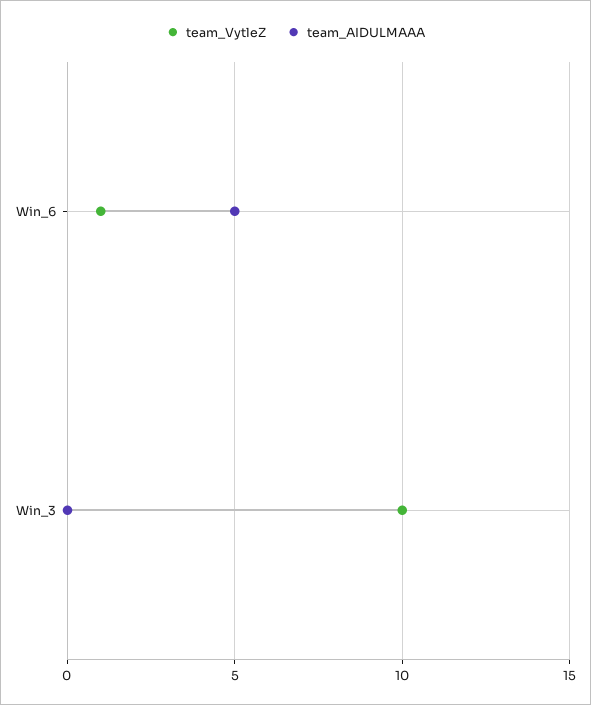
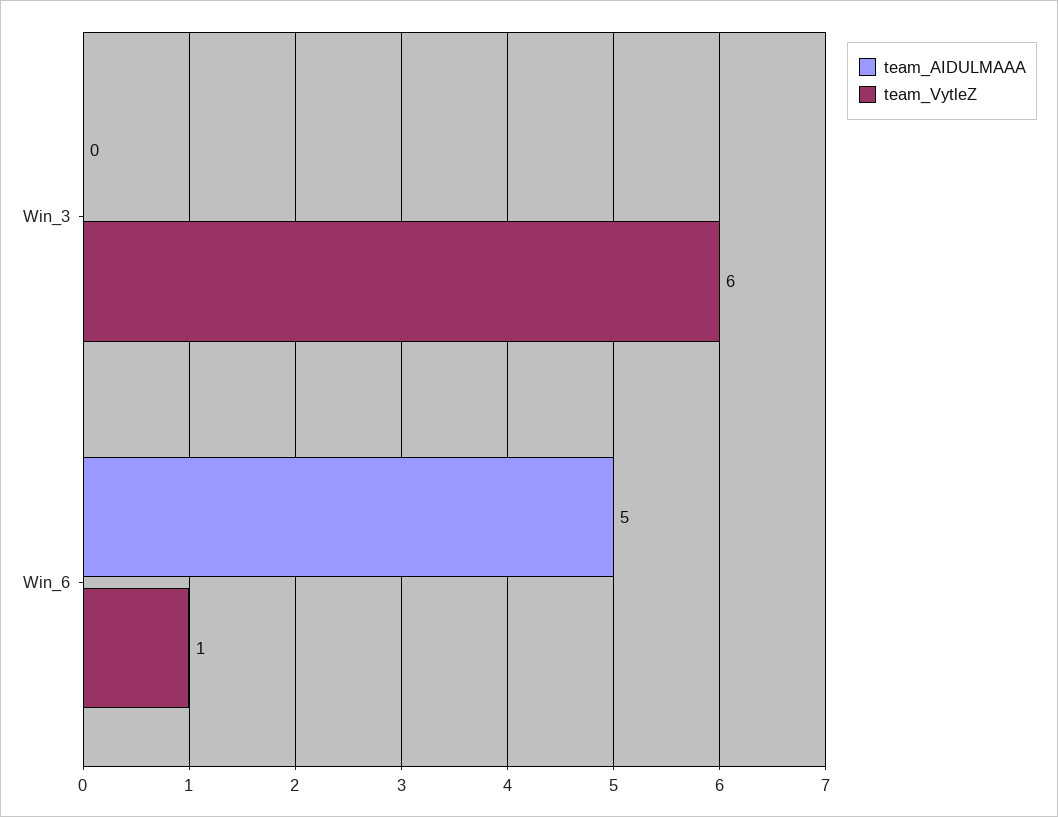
  {
    "team_VytleZ": {
      "Win_6": 1,
-     "Win_3": 10
+     "Win_3": 6
    },
    "team_AIDULMAAA": {
      "Win_6": 5,
      "Win_3": 0
    }
  }

